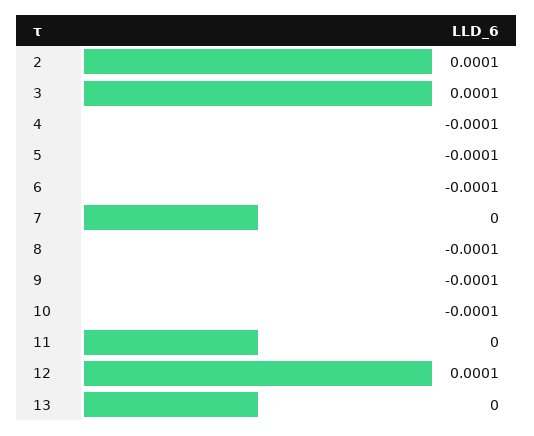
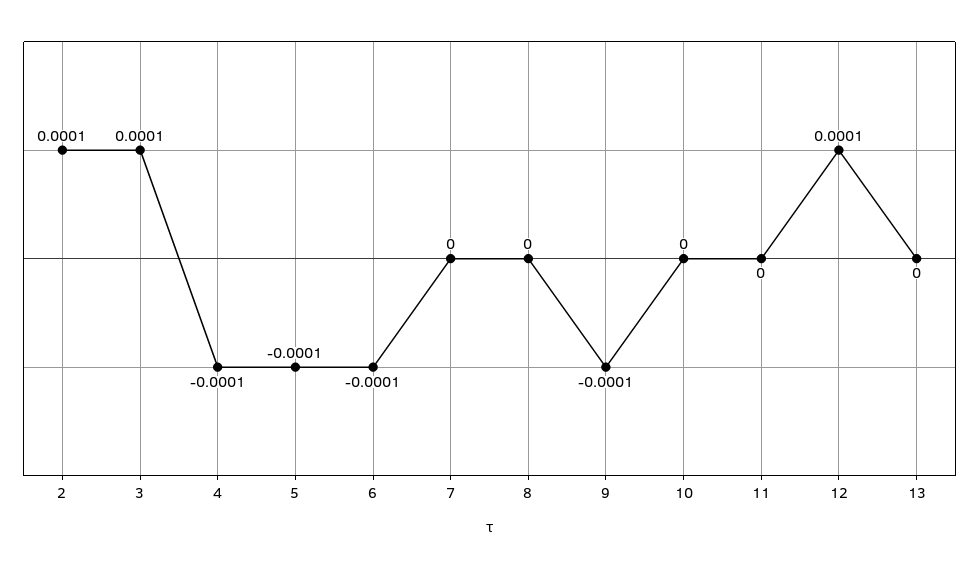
  {
    "2": 0.0001,
    "3": 0.0001,
    "4": -0.0001,
    "5": -0.0001,
    "6": -0.0001,
    "7": 0,
-   "8": -0.0001,
+   "8": 0,
    "9": -0.0001,
-   "10": -0.0001,
+   "10": 0,
    "11": 0,
    "12": 0.0001,
    "13": 0
  }

